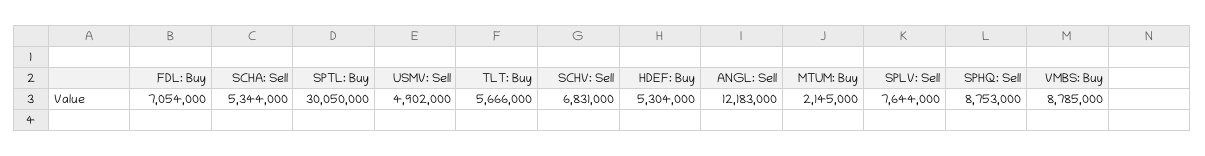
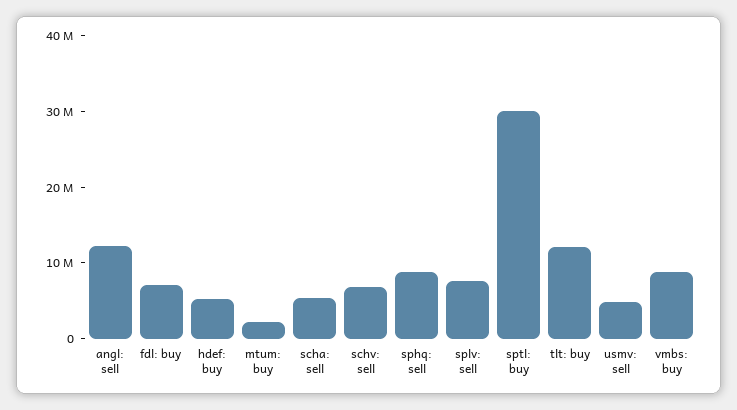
  {
    "FDL: Buy": 7054000,
    "SCHA: Sell": 5344000,
    "SPTL: Buy": 30050000,
    "USMV: Sell": 4902000,
-   "TLT: Buy": 5666000,
+   "TLT: Buy": 12000000,
    "SCHV: Sell": 6831000,
    "HDEF: Buy": 5304000,
    "ANGL: Sell": 12183000,
    "MTUM: Buy": 2145000,
    "SPLV: Sell": 7644000,
    "SPHQ: Sell": 8753000,
    "VMBS: Buy": 8785000
  }

